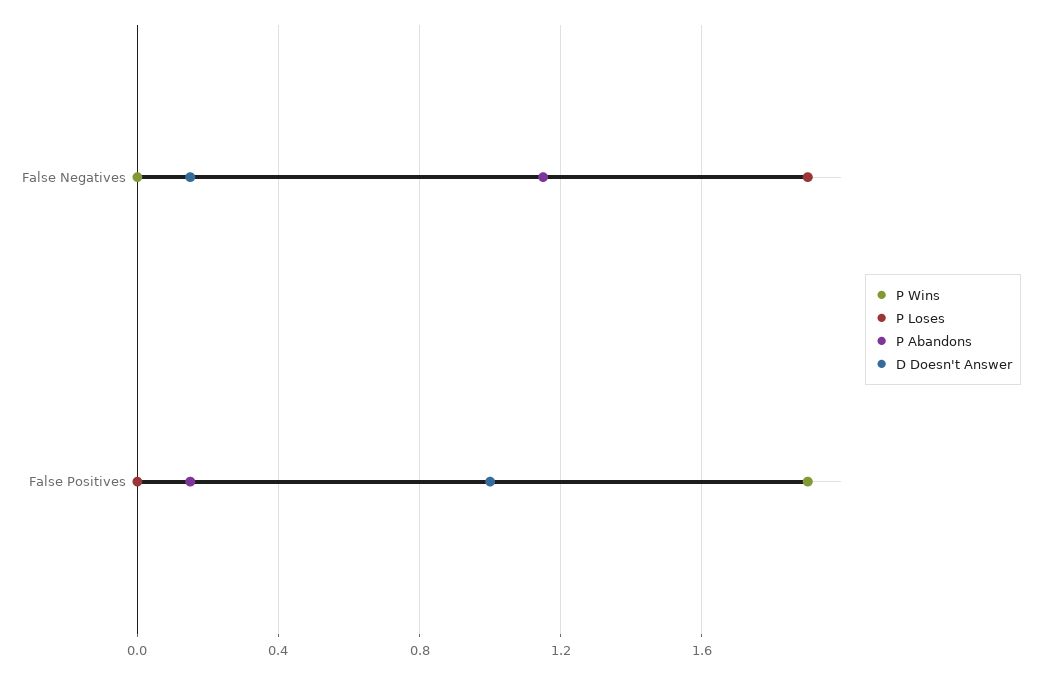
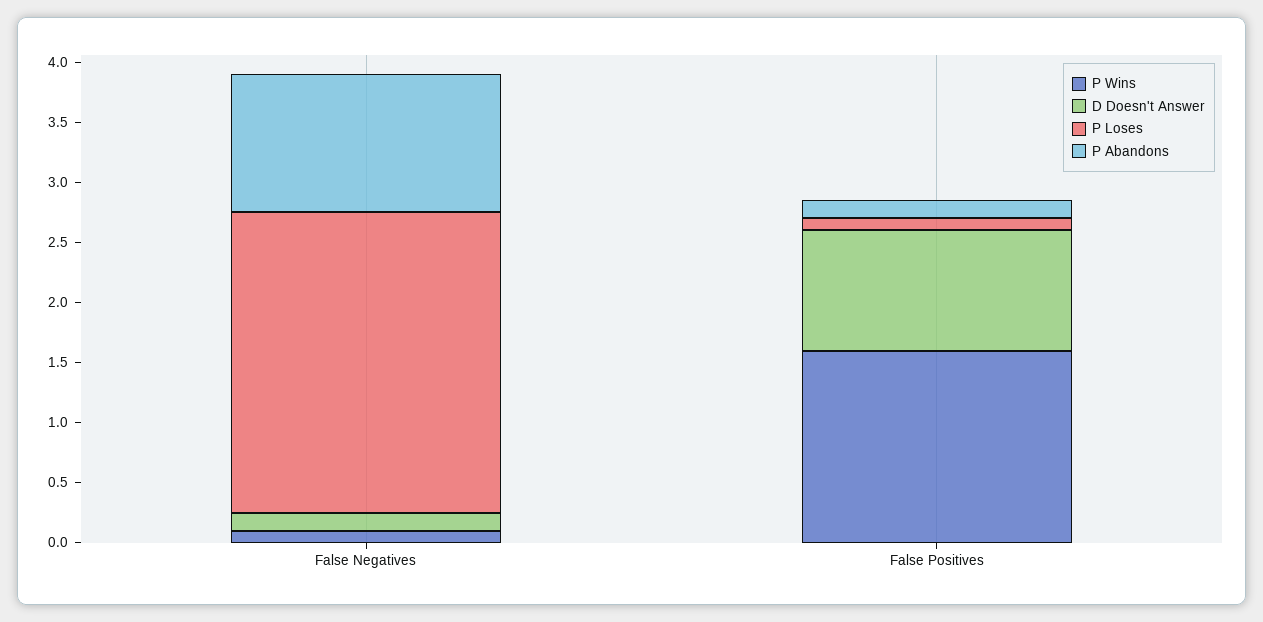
  {
    "P Wins": {
-     "False Negatives": 0,
+     "False Negatives": 0.1,
-     "False Positives": 1.9
+     "False Positives": 1.6
    },
    "P Loses": {
-     "False Negatives": 1.9,
+     "False Negatives": 2.5,
-     "False Positives": 0
+     "False Positives": 0.1
    },
    "P Abandons": {
      "False Negatives": 1.15,
      "False Positives": 0.15
    },
    "D Doesn't Answer": {
      "False Negatives": 0.15,
      "False Positives": 1
    }
  }

